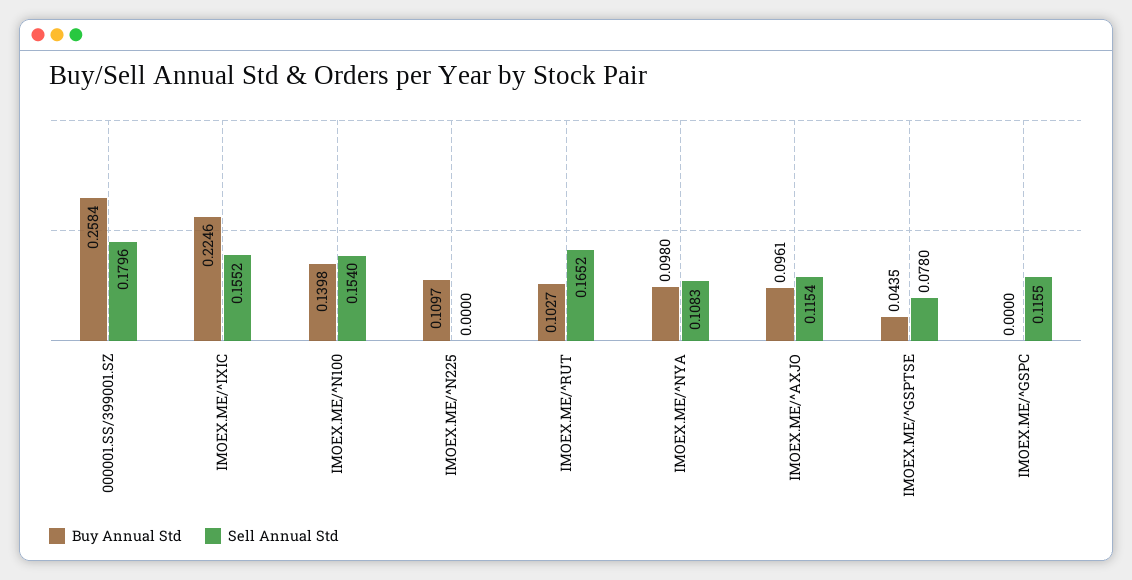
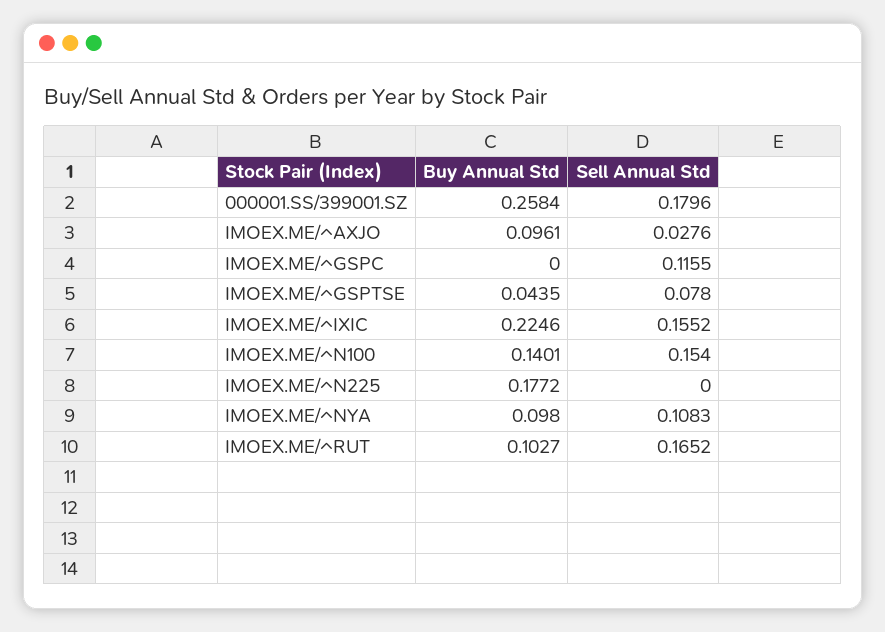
  {
    "Buy Annual Std": {
      "000001.SS/399001.SZ": 0.2584,
      "IMOEX.ME/^IXIC": 0.2246,
-     "IMOEX.ME/^N100": 0.1398,
+     "IMOEX.ME/^N100": 0.1401,
-     "IMOEX.ME/^N225": 0.1097,
+     "IMOEX.ME/^N225": 0.1772,
      "IMOEX.ME/^RUT": 0.1027,
      "IMOEX.ME/^NYA": 0.098,
      "IMOEX.ME/^AXJO": 0.0961,
      "IMOEX.ME/^GSPTSE": 0.0435,
      "IMOEX.ME/^GSPC": 0
    },
    "Sell Annual Std": {
      "000001.SS/399001.SZ": 0.1796,
      "IMOEX.ME/^IXIC": 0.1552,
      "IMOEX.ME/^N100": 0.154,
      "IMOEX.ME/^N225": 0,
      "IMOEX.ME/^RUT": 0.1652,
      "IMOEX.ME/^NYA": 0.1083,
-     "IMOEX.ME/^AXJO": 0.1154,
+     "IMOEX.ME/^AXJO": 0.0276,
      "IMOEX.ME/^GSPTSE": 0.078,
      "IMOEX.ME/^GSPC": 0.1155
    }
  }

